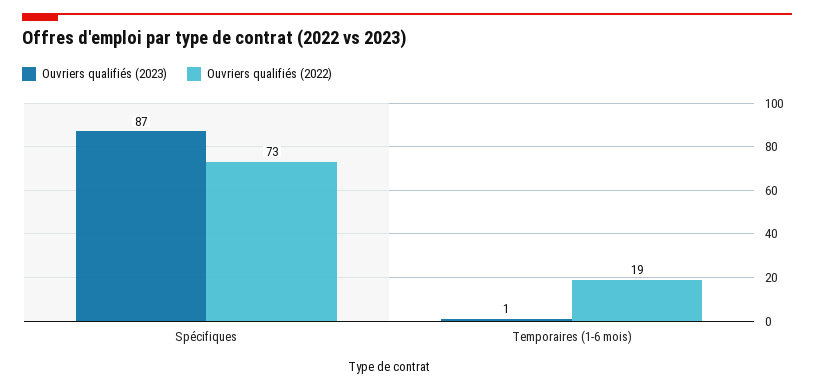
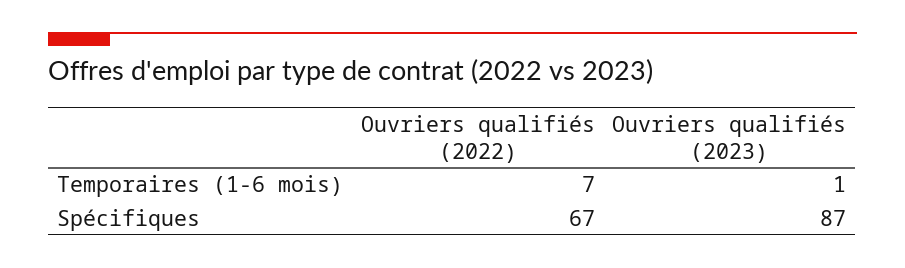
  {
    "Ouvriers qualifiés (2023)": {
      "Spécifiques": 87,
      "Temporaires (1-6 mois)": 1
    },
    "Ouvriers qualifiés (2022)": {
-     "Spécifiques": 73,
+     "Spécifiques": 67,
-     "Temporaires (1-6 mois)": 19
+     "Temporaires (1-6 mois)": 7
    }
  }

